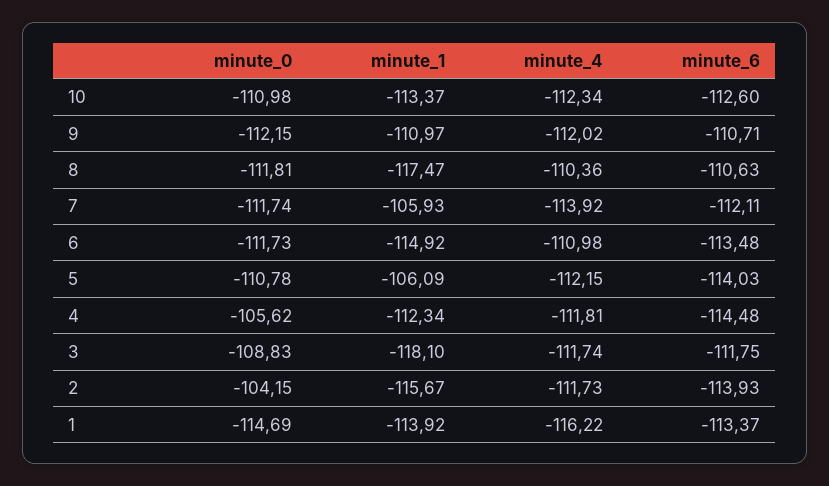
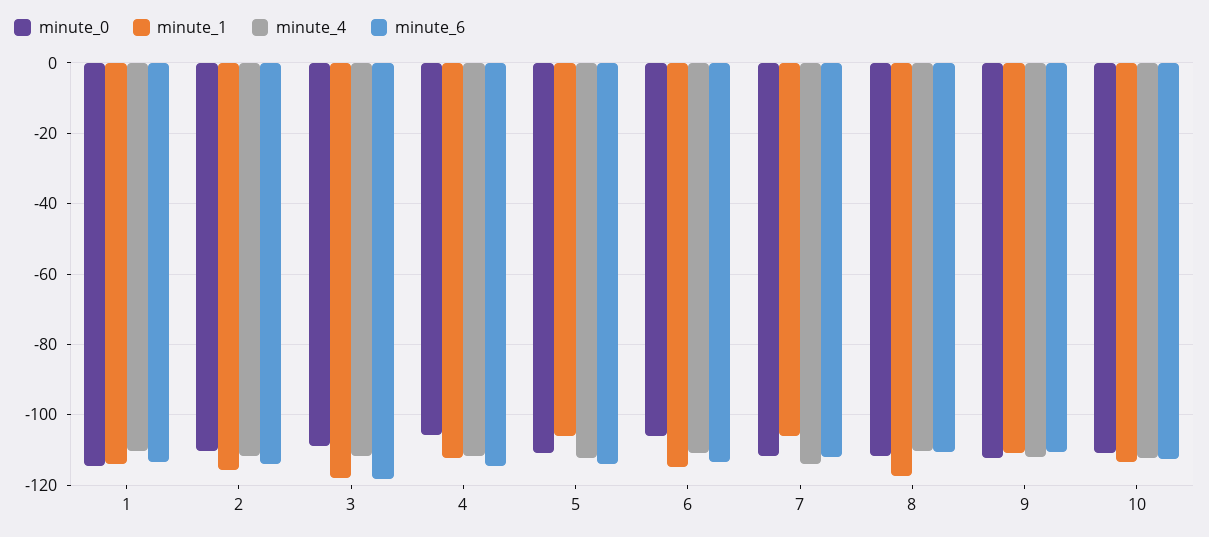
  {
    "minute_0": {
      "10": -110.98,
      "9": -112.15,
      "8": -111.81,
      "7": -111.74,
-     "6": -111.73,
+     "6": -106,
      "5": -110.78,
      "4": -105.62,
      "3": -108.83,
-     "2": -104.15,
+     "2": -110,
      "1": -114.69
    },
    "minute_1": {
      "10": -113.37,
      "9": -110.97,
      "8": -117.47,
      "7": -105.93,
      "6": -114.92,
      "5": -106.09,
      "4": -112.34,
      "3": -118.1,
      "2": -115.67,
      "1": -113.92
    },
    "minute_4": {
      "10": -112.34,
      "9": -112.02,
      "8": -110.36,
      "7": -113.92,
      "6": -110.98,
      "5": -112.15,
      "4": -111.81,
      "3": -111.74,
      "2": -111.73,
-     "1": -116.22
+     "1": -110
    },
    "minute_6": {
      "10": -112.6,
      "9": -110.71,
      "8": -110.63,
      "7": -112.11,
      "6": -113.48,
      "5": -114.03,
      "4": -114.48,
-     "3": -111.75,
+     "3": -118,
      "2": -113.93,
      "1": -113.37
    }
  }

